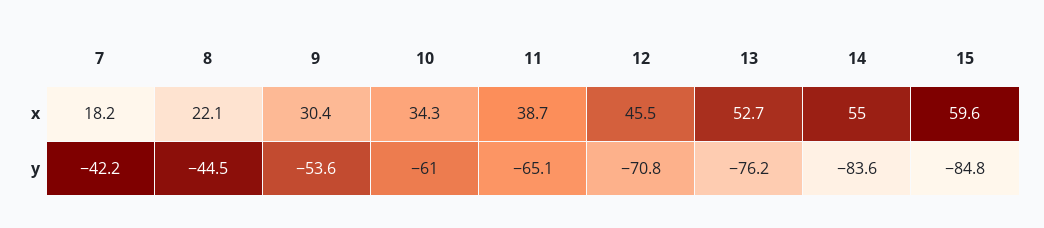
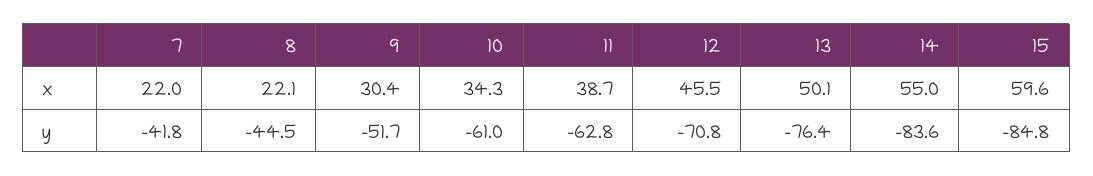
  {
    "7": {
-     "x": 18.2,
+     "x": 22,
-     "y": -42.2
+     "y": -41.8
    },
    "8": {
      "x": 22.1,
      "y": -44.5
    },
    "9": {
      "x": 30.4,
-     "y": -53.6
+     "y": -51.7
    },
    "10": {
      "x": 34.3,
      "y": -61
    },
    "11": {
      "x": 38.7,
-     "y": -65.1
+     "y": -62.8
    },
    "12": {
      "x": 45.5,
      "y": -70.8
    },
    "13": {
-     "x": 52.7,
+     "x": 50.1,
-     "y": -76.2
+     "y": -76.4
    },
    "14": {
      "x": 55,
      "y": -83.6
    },
    "15": {
      "x": 59.6,
      "y": -84.8
    }
  }

